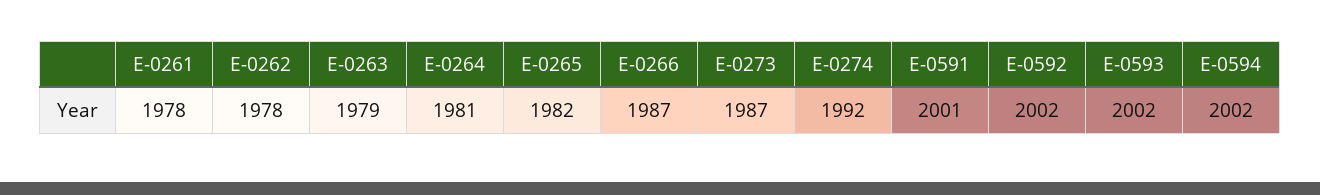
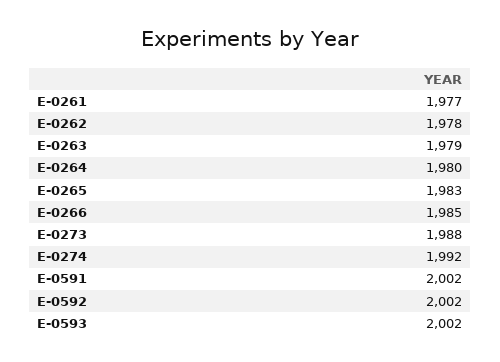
  {
-   "E-0261": 1978,
+   "E-0261": 1977,
    "E-0262": 1978,
    "E-0263": 1979,
-   "E-0264": 1981,
+   "E-0264": 1980,
-   "E-0265": 1982,
+   "E-0265": 1983,
-   "E-0266": 1987,
+   "E-0266": 1985,
-   "E-0273": 1987,
+   "E-0273": 1988,
    "E-0274": 1992,
-   "E-0591": 2001,
+   "E-0591": 2002,
    "E-0592": 2002,
-   "E-0593": 2002,
+   "E-0593": 2002
-   "E-0594": 2002
  }

